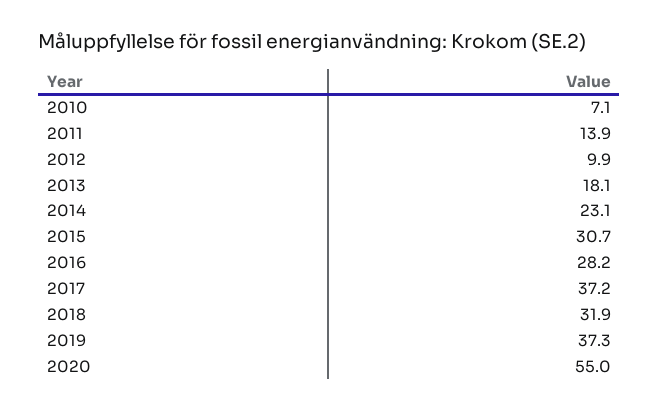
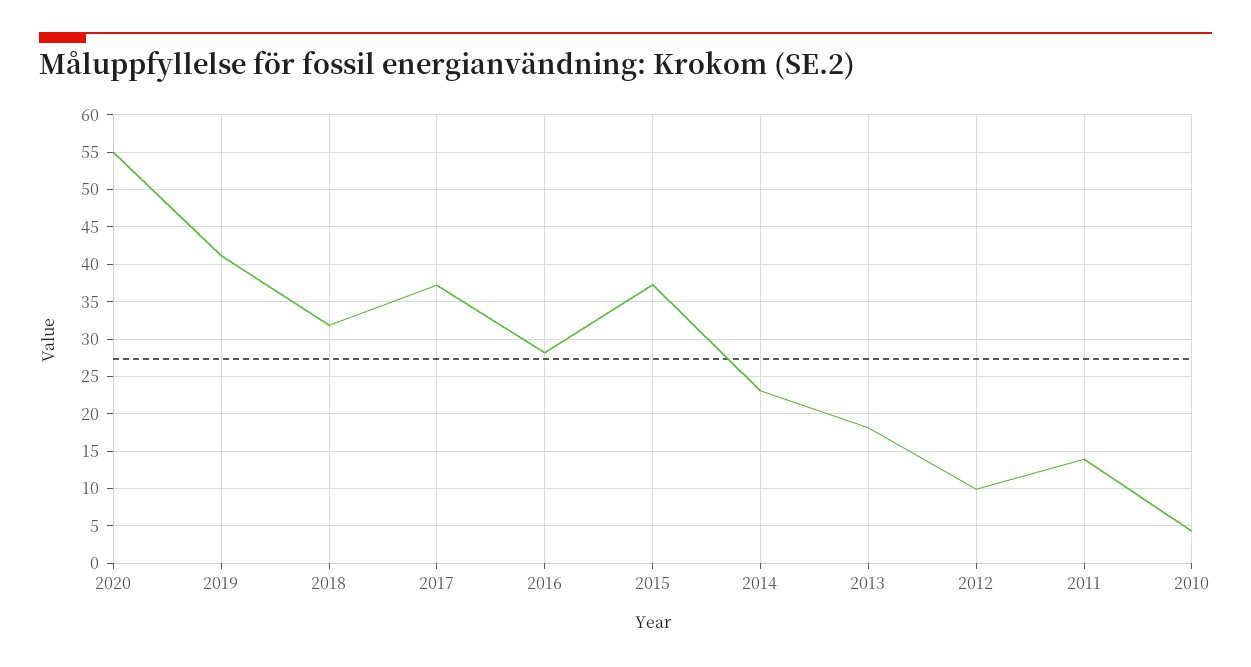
  {
-   "2010": 7.1,
+   "2010": 4,
    "2011": 13.9,
    "2012": 9.9,
    "2013": 18.1,
    "2014": 23.1,
-   "2015": 30.7,
+   "2015": 37,
    "2016": 28.2,
    "2017": 37.2,
    "2018": 31.9,
-   "2019": 37.3,
+   "2019": 41,
    "2020": 55
  }

